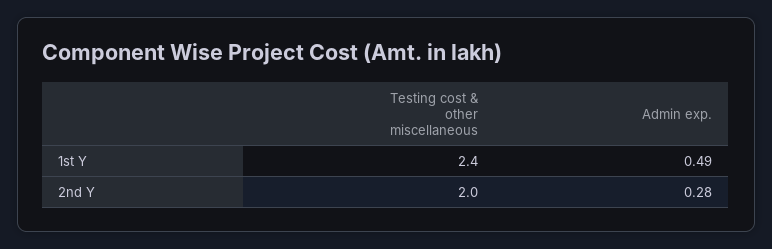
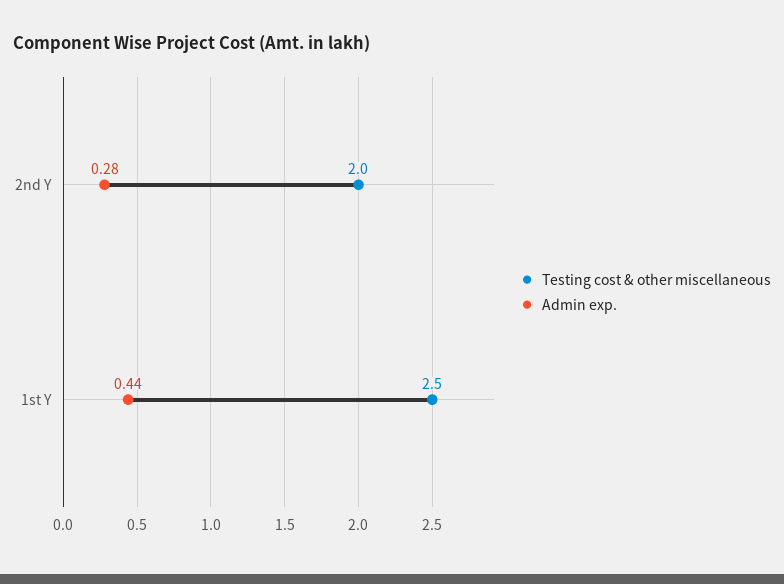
  {
    "Testing cost & other miscellaneous": {
-     "1st Y": 2.4,
+     "1st Y": 2.5,
      "2nd Y": 2
    },
    "Admin exp.": {
-     "1st Y": 0.49,
+     "1st Y": 0.44,
      "2nd Y": 0.28
    }
  }

